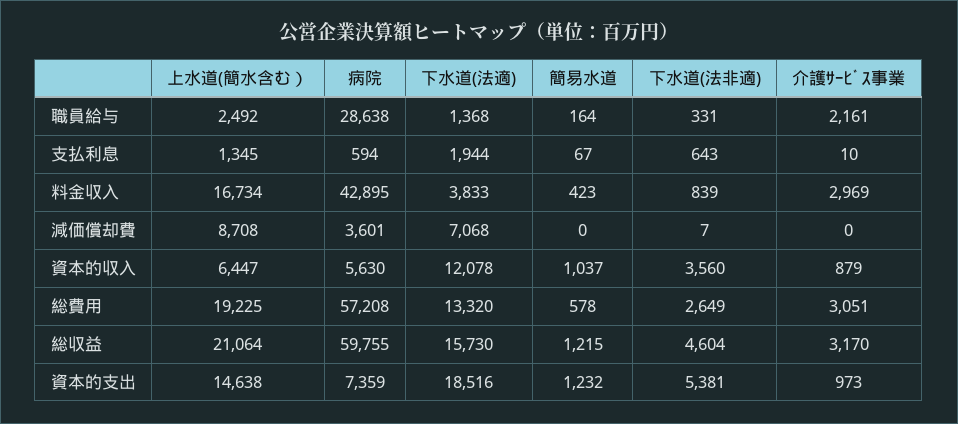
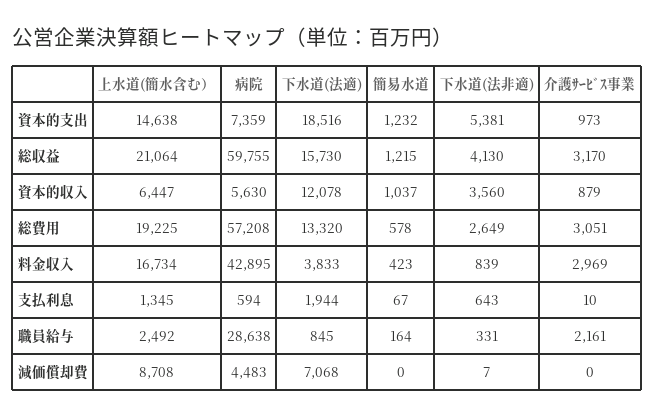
  {
    "上水道(簡水含む）": {
      "職員給与": 2492,
      "支払利息": 1345,
      "料金収入": 16734,
      "減価償却費": 8708,
      "資本的収入": 6447,
      "総費用": 19225,
      "総収益": 21064,
      "資本的支出": 14638
    },
    "病院": {
      "職員給与": 28638,
      "支払利息": 594,
      "料金収入": 42895,
-     "減価償却費": 3601,
+     "減価償却費": 4483,
      "資本的収入": 5630,
      "総費用": 57208,
      "総収益": 59755,
      "資本的支出": 7359
    },
    "下水道(法適)": {
-     "職員給与": 1368,
+     "職員給与": 845,
      "支払利息": 1944,
      "料金収入": 3833,
      "減価償却費": 7068,
      "資本的収入": 12078,
      "総費用": 13320,
      "総収益": 15730,
      "資本的支出": 18516
    },
    "簡易水道": {
      "職員給与": 164,
      "支払利息": 67,
      "料金収入": 423,
      "減価償却費": 0,
      "資本的収入": 1037,
      "総費用": 578,
      "総収益": 1215,
      "資本的支出": 1232
    },
    "下水道(法非適)": {
      "職員給与": 331,
      "支払利息": 643,
      "料金収入": 839,
      "減価償却費": 7,
      "資本的収入": 3560,
      "総費用": 2649,
-     "総収益": 4604,
+     "総収益": 4130,
      "資本的支出": 5381
    },
    "介護ｻｰﾋﾞｽ事業": {
      "職員給与": 2161,
      "支払利息": 10,
      "料金収入": 2969,
      "減価償却費": 0,
      "資本的収入": 879,
      "総費用": 3051,
      "総収益": 3170,
      "資本的支出": 973
    }
  }

